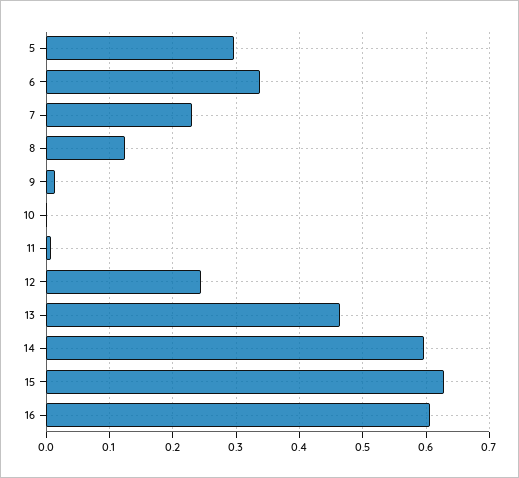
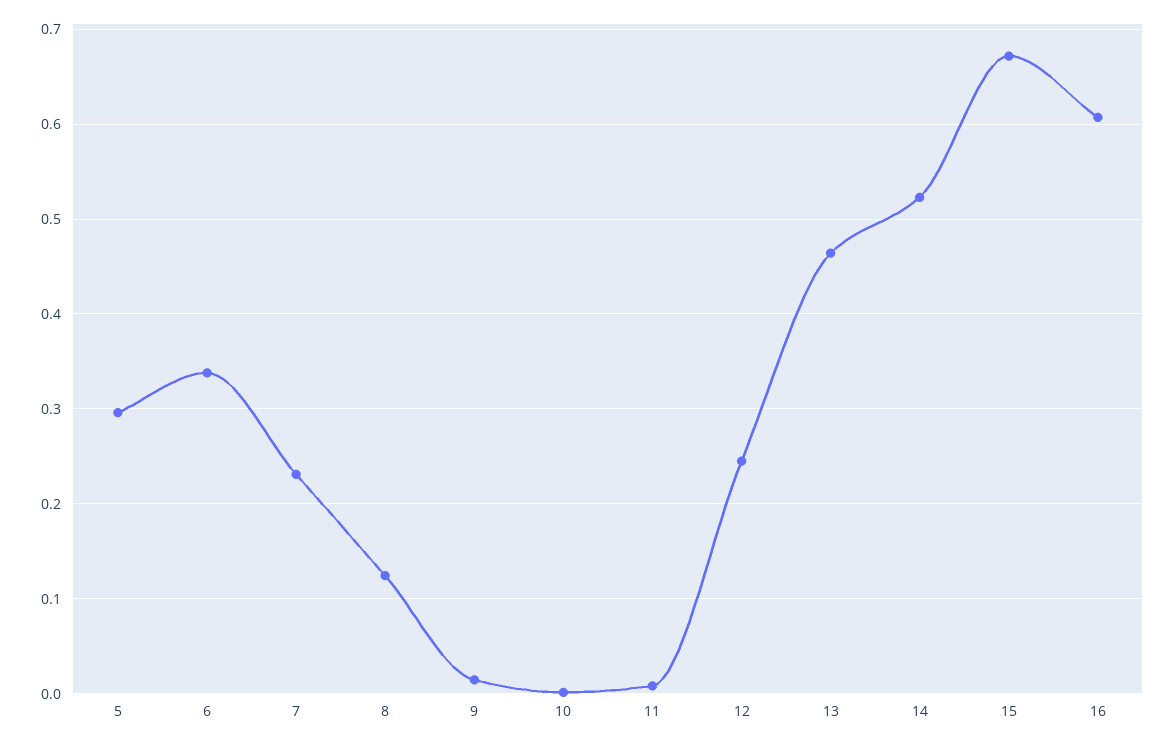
  {
    "5": 0.3,
    "6": 0.34,
    "7": 0.23,
    "8": 0.12,
    "9": 0.01,
    "10": 0,
    "11": 0.01,
    "12": 0.25,
    "13": 0.46,
-   "14": 0.6,
+   "14": 0.52,
-   "15": 0.63,
+   "15": 0.67,
    "16": 0.61
  }

